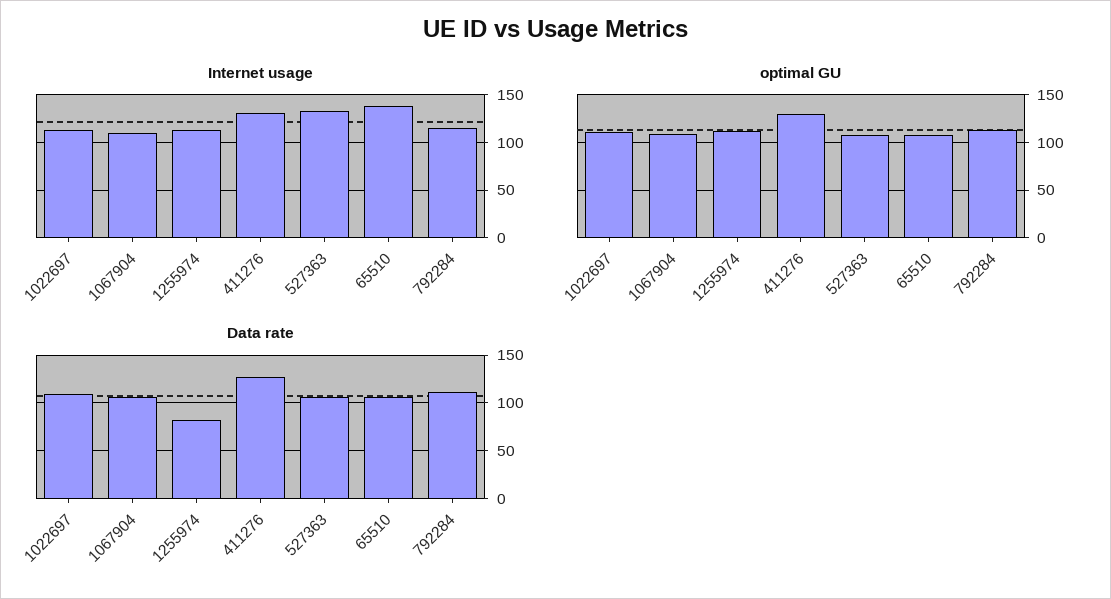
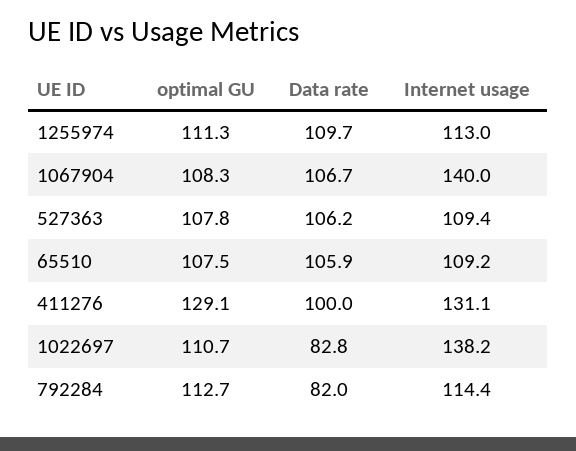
  {
    "Internet usage": {
-     "1022697": 110,
+     "1022697": 138.2,
-     "1067904": 110,
+     "1067904": 140,
      "1255974": 113,
      "411276": 131.1,
-     "527363": 130,
+     "527363": 109.4,
-     "65510": 140,
+     "65510": 109.2,
      "792284": 114.4
    },
    "optimal GU": {
      "1022697": 110.7,
      "1067904": 108.3,
      "1255974": 111.3,
      "411276": 129.1,
      "527363": 107.8,
      "65510": 107.5,
      "792284": 112.7
    },
    "Data rate": {
-     "1022697": 110,
+     "1022697": 82.8,
      "1067904": 106.7,
-     "1255974": 80,
+     "1255974": 109.7,
-     "411276": 130,
+     "411276": 100,
      "527363": 106.2,
      "65510": 105.9,
-     "792284": 110
+     "792284": 82
    }
  }

